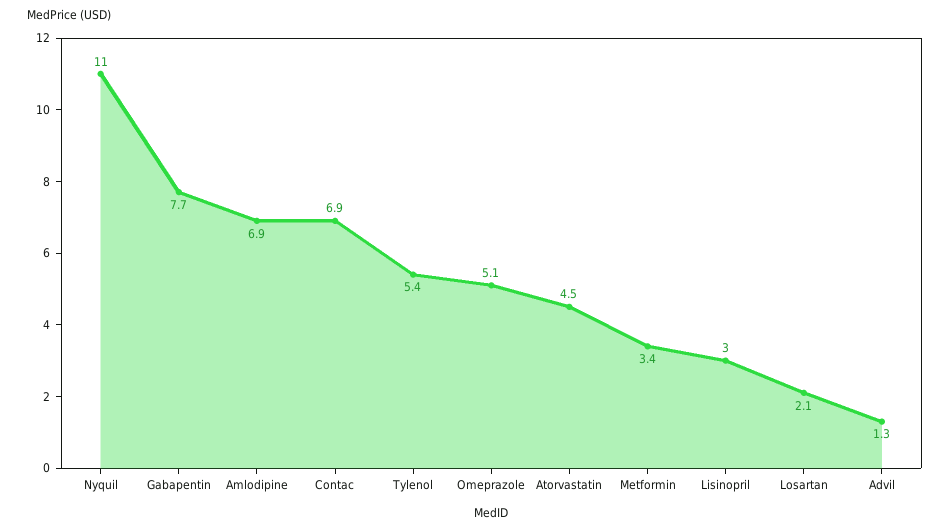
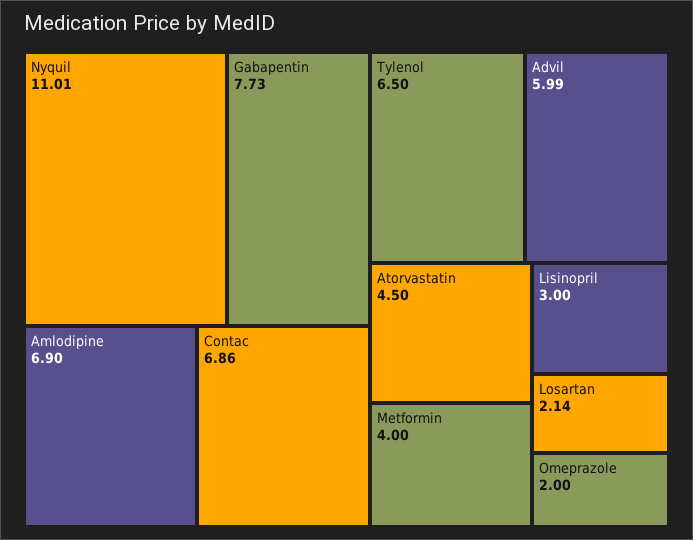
  {
    "Nyquil": 11.01,
    "Gabapentin": 7.73,
    "Amlodipine": 6.9,
    "Contac": 6.86,
-   "Tylenol": 5.4,
+   "Tylenol": 6.5,
-   "Omeprazole": 5.1,
+   "Omeprazole": 2,
    "Atorvastatin": 4.5,
-   "Metformin": 3.4,
+   "Metformin": 4,
    "Lisinopril": 3,
    "Losartan": 2.14,
-   "Advil": 1.3
+   "Advil": 5.99
  }

